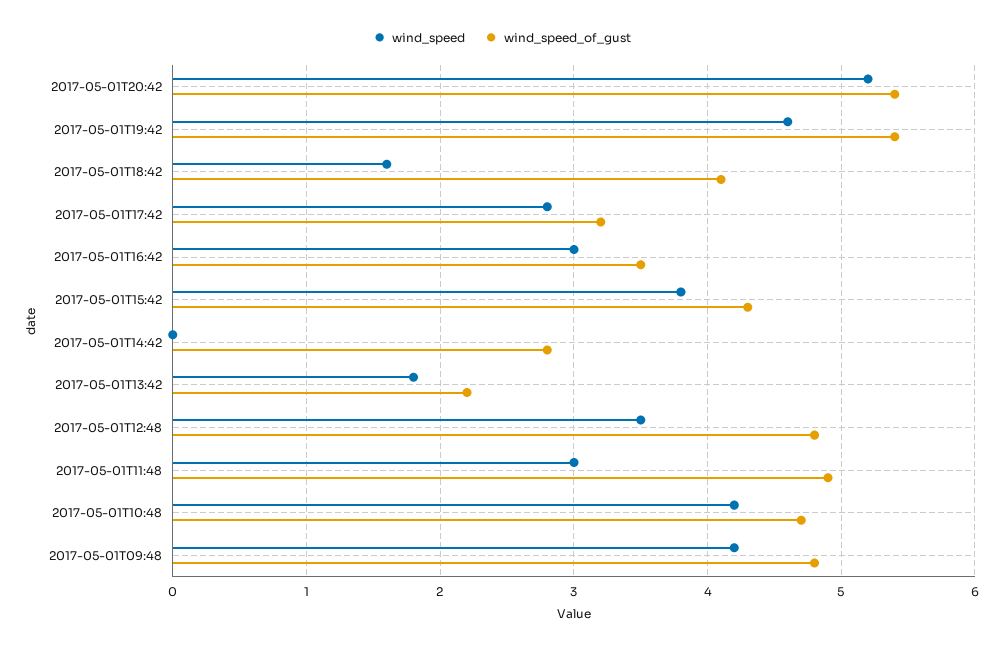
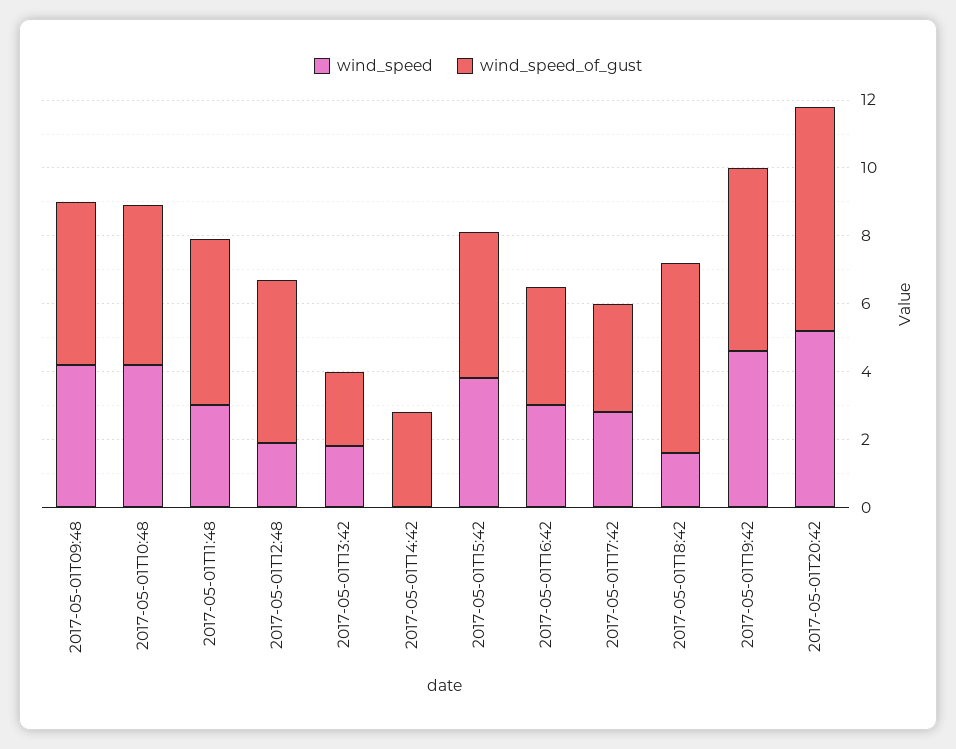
  {
    "wind_speed": {
      "2017-05-01T20:42": 5.2,
      "2017-05-01T19:42": 4.6,
      "2017-05-01T18:42": 1.6,
      "2017-05-01T17:42": 2.8,
      "2017-05-01T16:42": 3,
      "2017-05-01T15:42": 3.8,
      "2017-05-01T14:42": 0,
      "2017-05-01T13:42": 1.8,
-     "2017-05-01T12:48": 3.5,
+     "2017-05-01T12:48": 2,
      "2017-05-01T11:48": 3,
      "2017-05-01T10:48": 4.2,
      "2017-05-01T09:48": 4.2
    },
    "wind_speed_of_gust": {
-     "2017-05-01T20:42": 5.4,
+     "2017-05-01T20:42": 6.5,
      "2017-05-01T19:42": 5.4,
-     "2017-05-01T18:42": 4.1,
+     "2017-05-01T18:42": 5.5,
      "2017-05-01T17:42": 3.2,
      "2017-05-01T16:42": 3.5,
      "2017-05-01T15:42": 4.3,
      "2017-05-01T14:42": 2.8,
      "2017-05-01T13:42": 2.2,
      "2017-05-01T12:48": 4.8,
      "2017-05-01T11:48": 4.9,
      "2017-05-01T10:48": 4.7,
      "2017-05-01T09:48": 4.8
    }
  }

